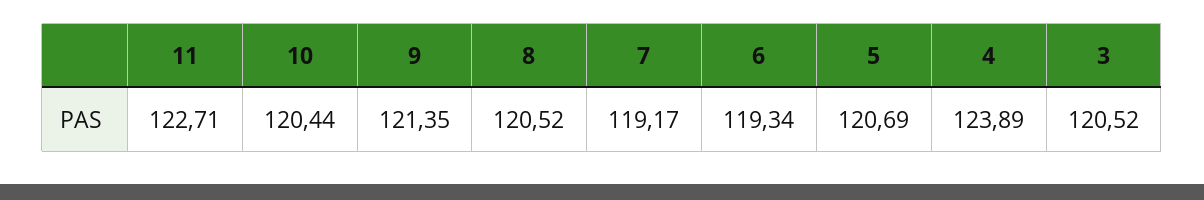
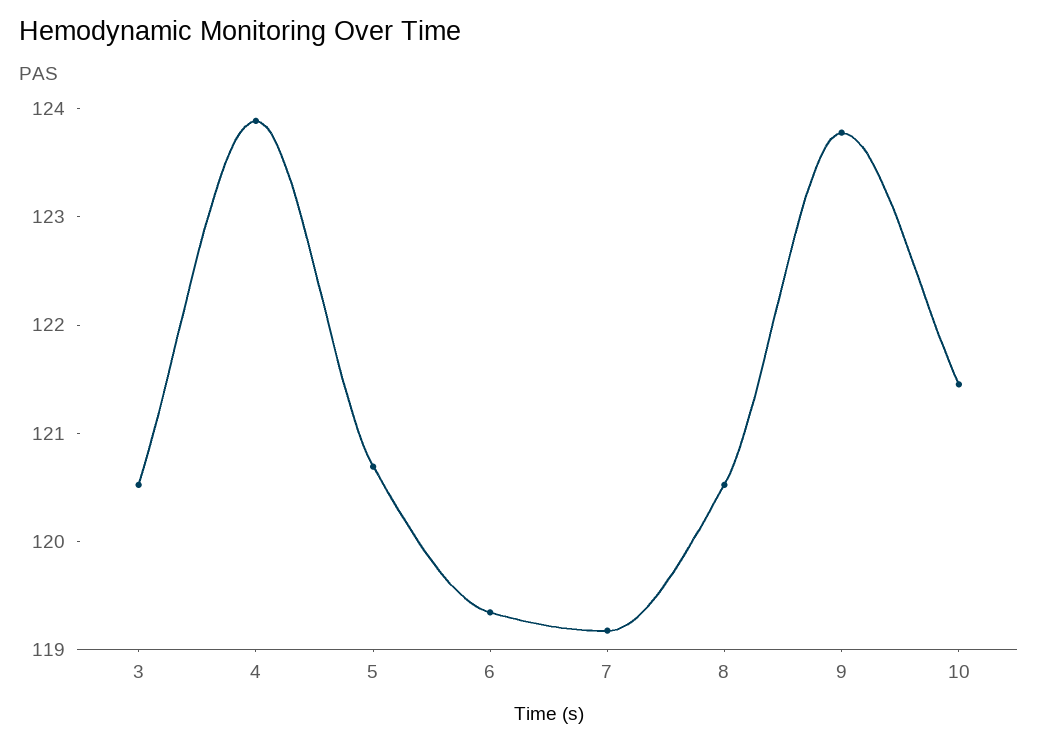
  {
-   "11": 122.71,
-   "10": 120.44,
+   "10": 121.4,
-   "9": 121.35,
+   "9": 123.8,
    "8": 120.52,
    "7": 119.17,
    "6": 119.34,
    "5": 120.69,
    "4": 123.89,
    "3": 120.52
  }

